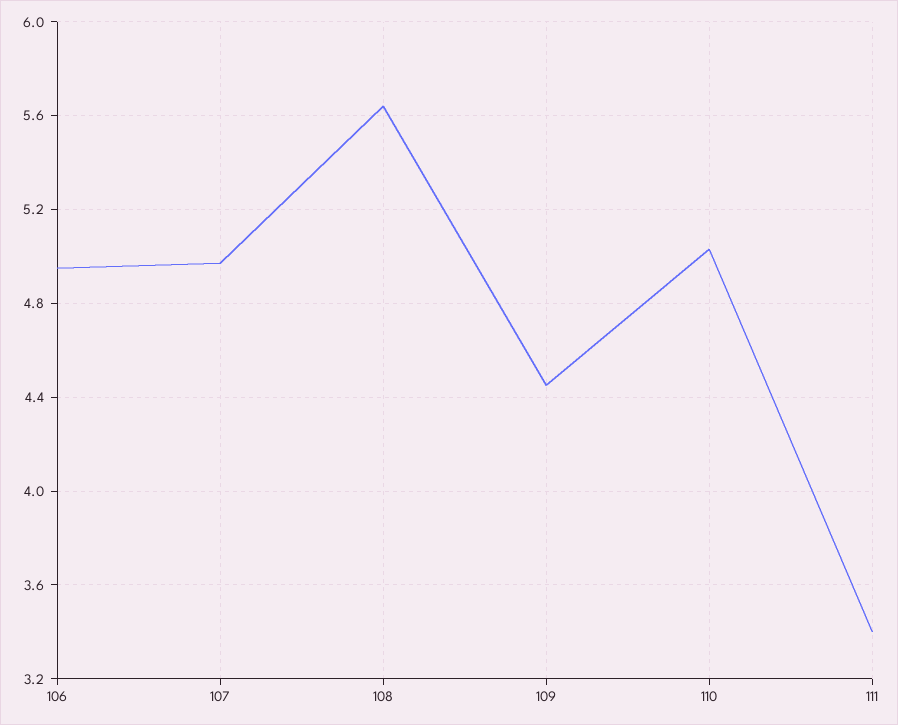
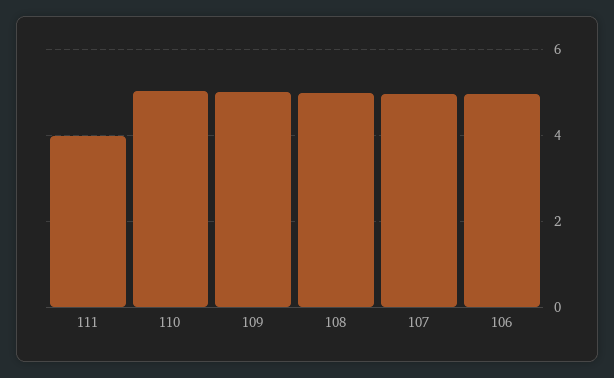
  {
    "106": 4.95,
    "107": 4.95,
-   "108": 5.65,
+   "108": 5,
-   "109": 4.45,
+   "109": 5,
    "110": 5.05,
-   "111": 3.4
+   "111": 4
  }

